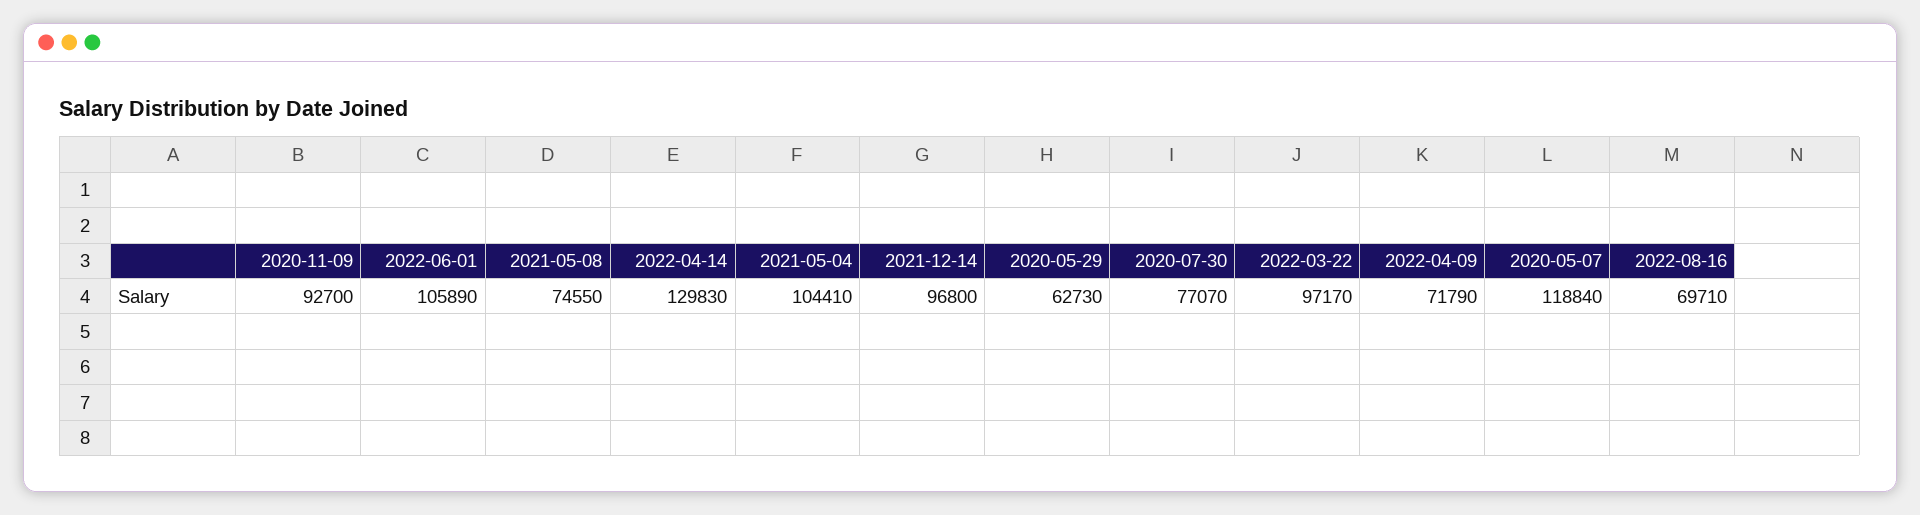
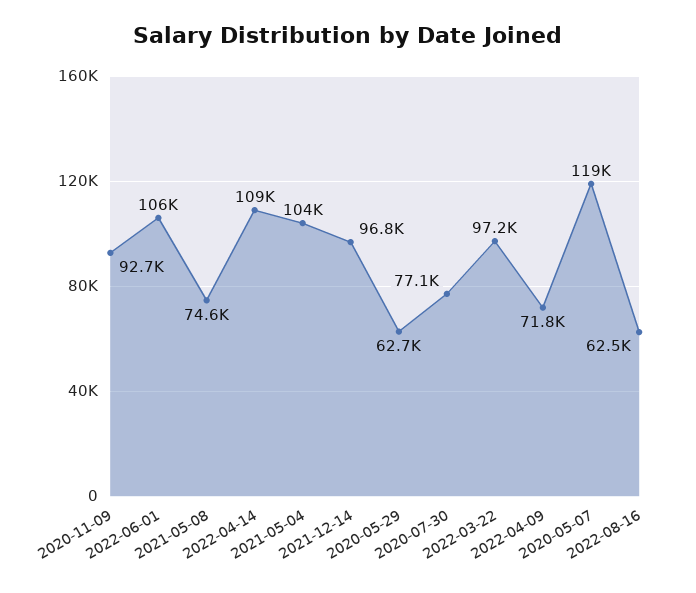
  {
    "2020-11-09": 92700,
    "2022-06-01": 105890,
    "2021-05-08": 74550,
-   "2022-04-14": 129830,
+   "2022-04-14": 109000,
    "2021-05-04": 104410,
    "2021-12-14": 96800,
    "2020-05-29": 62730,
    "2020-07-30": 77070,
    "2022-03-22": 97170,
    "2022-04-09": 71790,
    "2020-05-07": 118840,
-   "2022-08-16": 69710
+   "2022-08-16": 62500
  }

